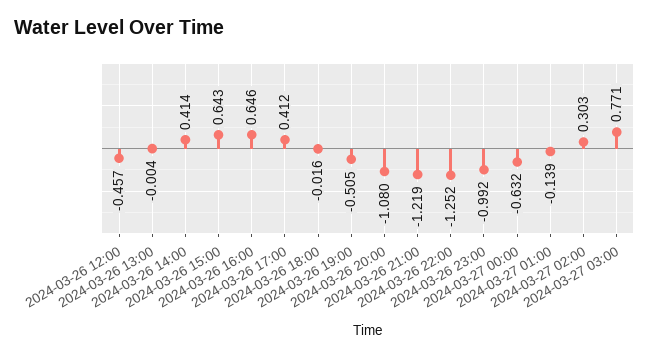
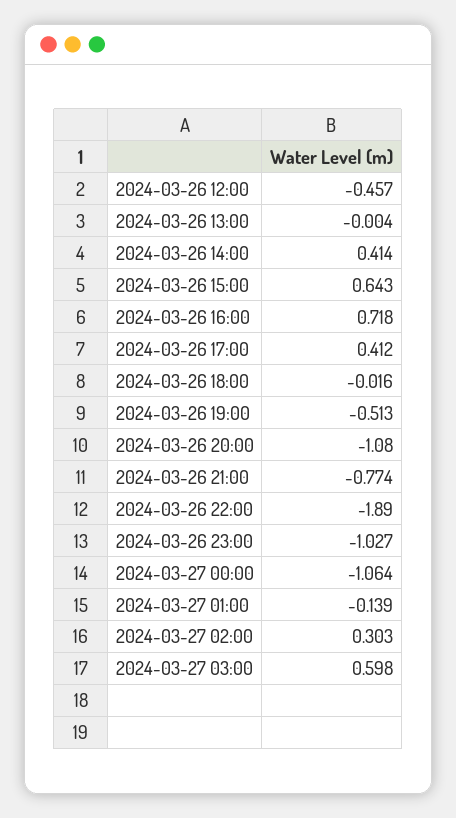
  {
    "2024-03-26 12:00": -0.457,
    "2024-03-26 13:00": -0.004,
    "2024-03-26 14:00": 0.414,
    "2024-03-26 15:00": 0.643,
-   "2024-03-26 16:00": 0.646,
+   "2024-03-26 16:00": 0.718,
    "2024-03-26 17:00": 0.412,
    "2024-03-26 18:00": -0.016,
-   "2024-03-26 19:00": -0.505,
+   "2024-03-26 19:00": -0.513,
    "2024-03-26 20:00": -1.08,
-   "2024-03-26 21:00": -1.219,
+   "2024-03-26 21:00": -0.774,
-   "2024-03-26 22:00": -1.252,
+   "2024-03-26 22:00": -1.89,
-   "2024-03-26 23:00": -0.992,
+   "2024-03-26 23:00": -1.027,
-   "2024-03-27 00:00": -0.632,
+   "2024-03-27 00:00": -1.064,
    "2024-03-27 01:00": -0.139,
    "2024-03-27 02:00": 0.303,
-   "2024-03-27 03:00": 0.771
+   "2024-03-27 03:00": 0.598
  }

